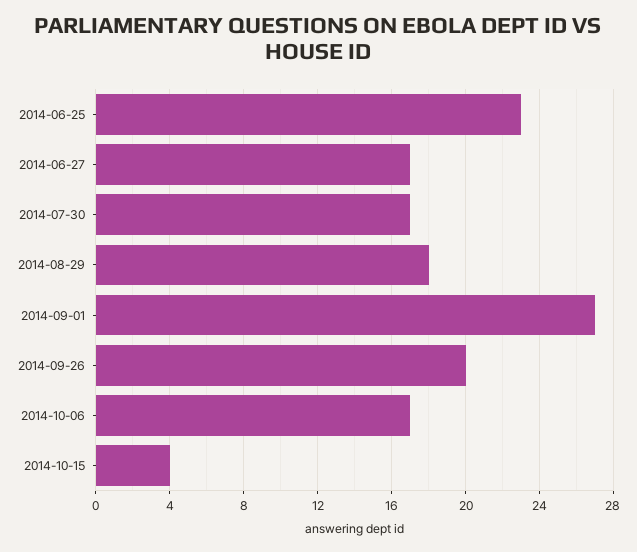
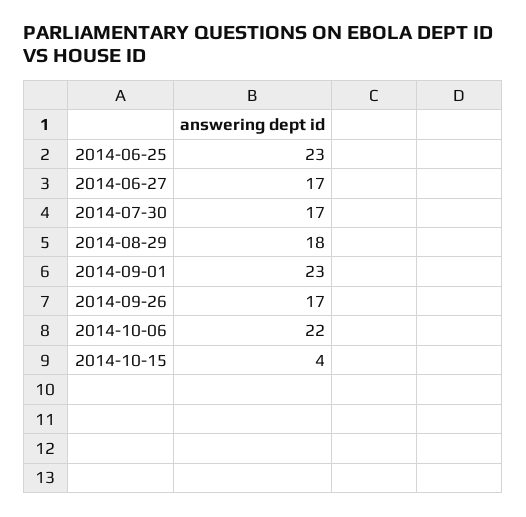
  {
    "2014-06-25": 23,
    "2014-06-27": 17,
    "2014-07-30": 17,
    "2014-08-29": 18,
-   "2014-09-01": 27,
+   "2014-09-01": 23,
-   "2014-09-26": 20,
+   "2014-09-26": 17,
-   "2014-10-06": 17,
+   "2014-10-06": 22,
    "2014-10-15": 4
  }

